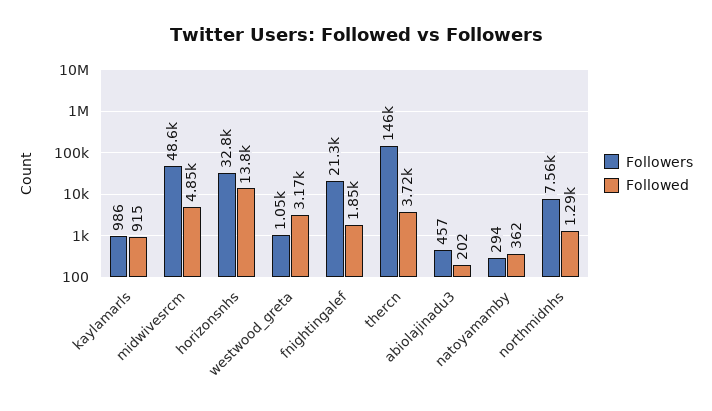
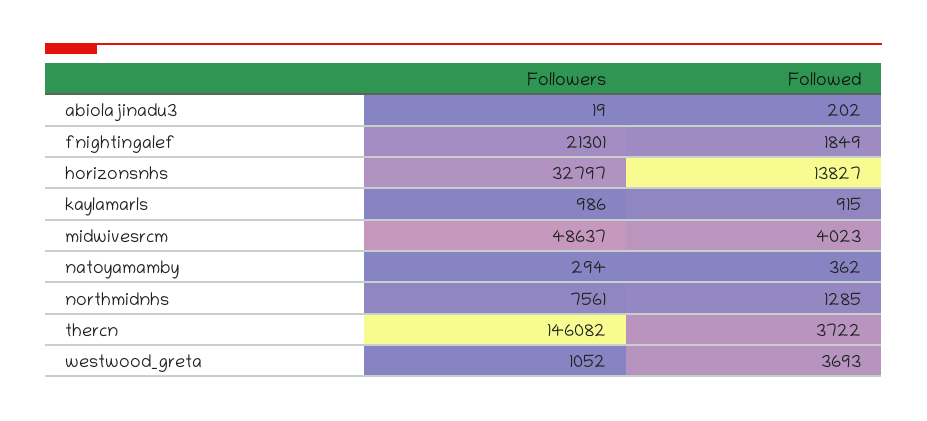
  {
    "Followers": {
      "kaylamarls": 986,
      "midwivesrcm": 48637,
      "horizonsnhs": 32797,
      "westwood_greta": 1052,
      "fnightingalef": 21301,
      "thercn": 146082,
-     "abiolajinadu3": 457,
+     "abiolajinadu3": 19,
      "natoyamamby": 294,
      "northmidnhs": 7561
    },
    "Followed": {
      "kaylamarls": 915,
-     "midwivesrcm": 4850,
+     "midwivesrcm": 4023,
      "horizonsnhs": 13827,
-     "westwood_greta": 3170,
+     "westwood_greta": 3693,
      "fnightingalef": 1849,
      "thercn": 3722,
      "abiolajinadu3": 202,
      "natoyamamby": 362,
      "northmidnhs": 1285
    }
  }

